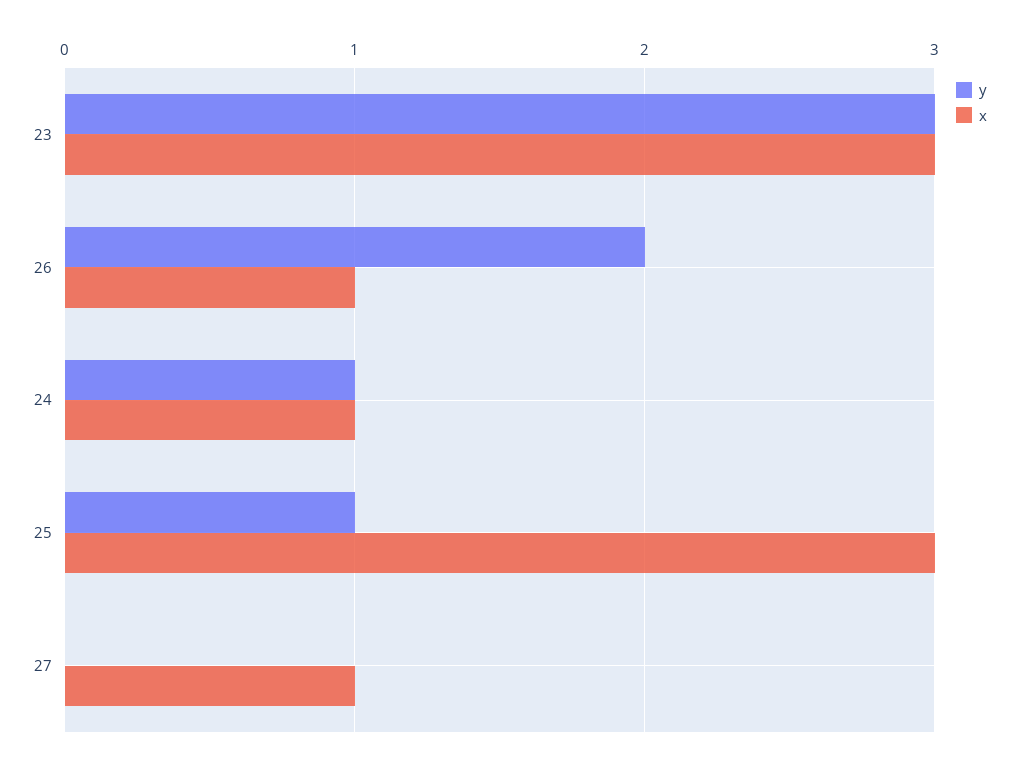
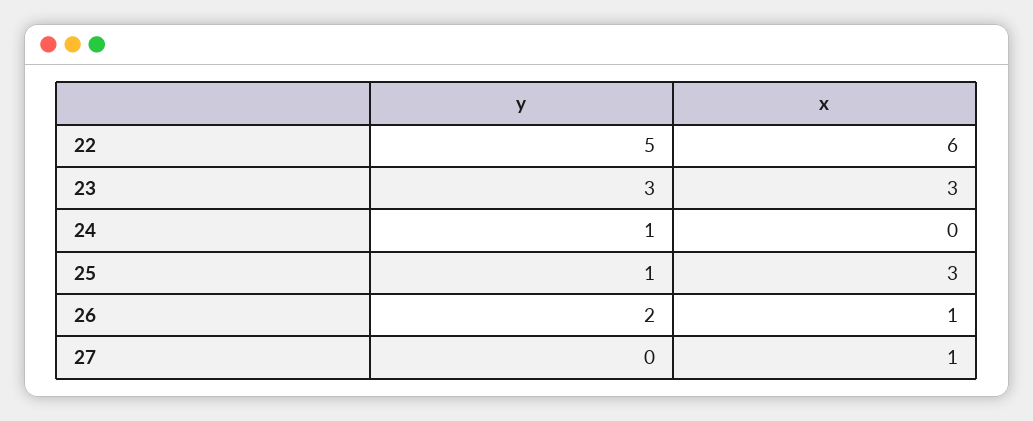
  {
    "y": {
      "23": 3,
      "26": 2,
      "24": 1,
      "25": 1,
-     "27": 0
+     "27": 0,
+     "22": 5
    },
    "x": {
      "23": 3,
      "26": 1,
-     "24": 1,
+     "24": 0,
      "25": 3,
-     "27": 1
+     "27": 1,
+     "22": 6
    }
  }

